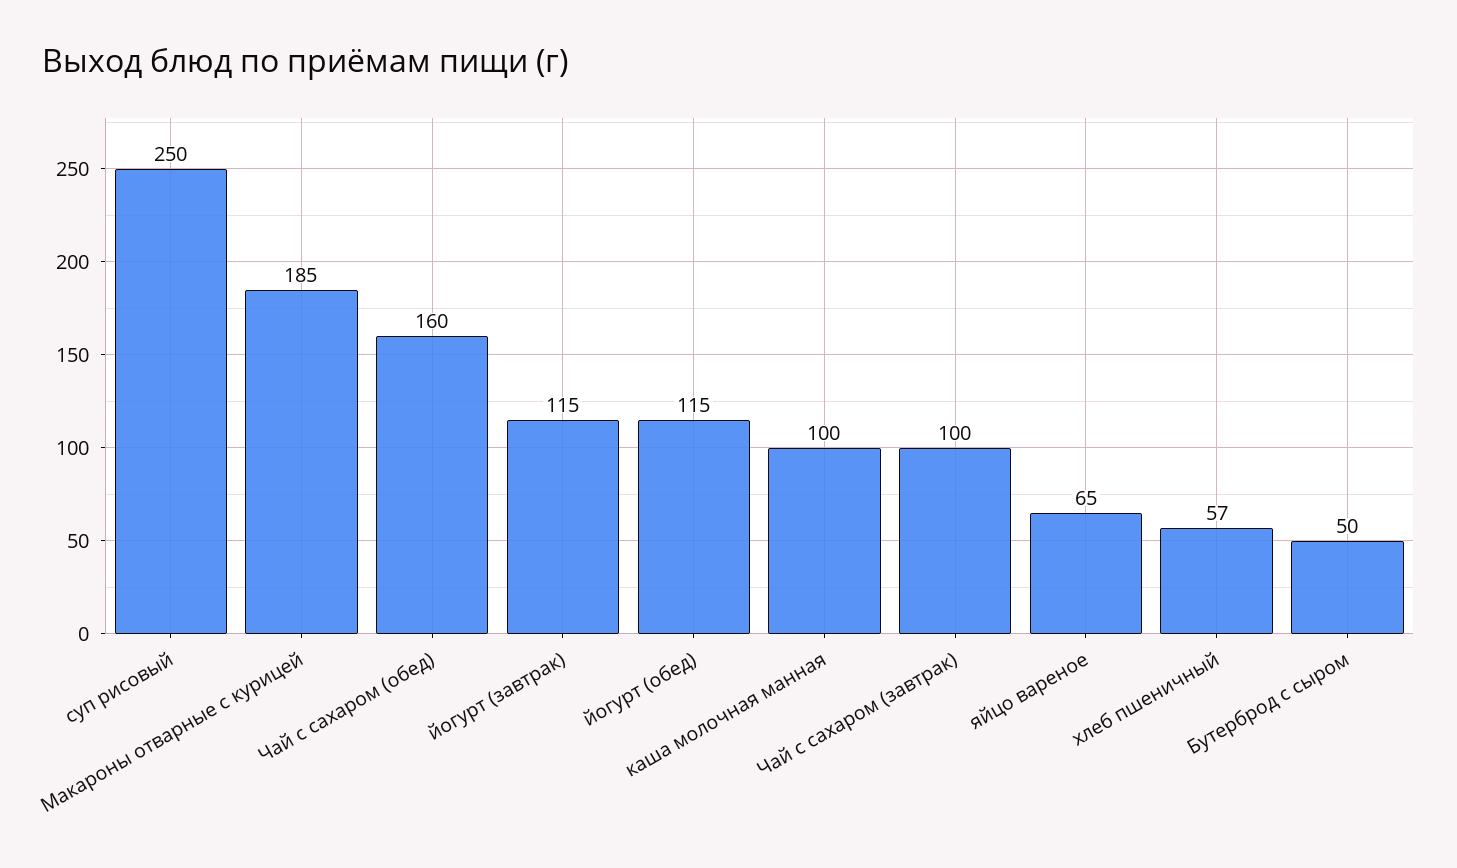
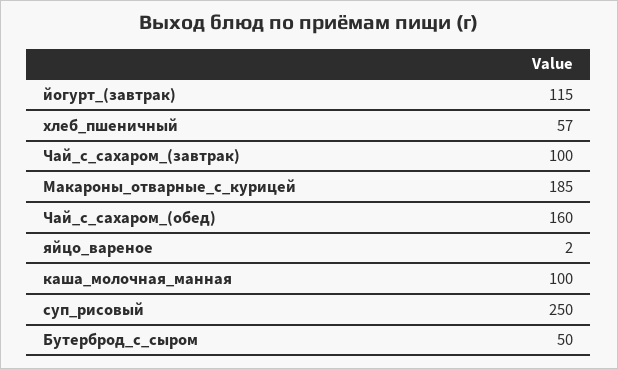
  {
    "суп рисовый": 250,
    "Макароны отварные с курицей": 185,
    "Чай с сахаром (обед)": 160,
    "йогурт (завтрак)": 115,
-   "йогурт (обед)": 115,
    "каша молочная манная": 100,
    "Чай с сахаром (завтрак)": 100,
-   "яйцо вареное": 65,
+   "яйцо вареное": 2,
    "хлеб пшеничный": 57,
    "Бутерброд с сыром": 50
  }

